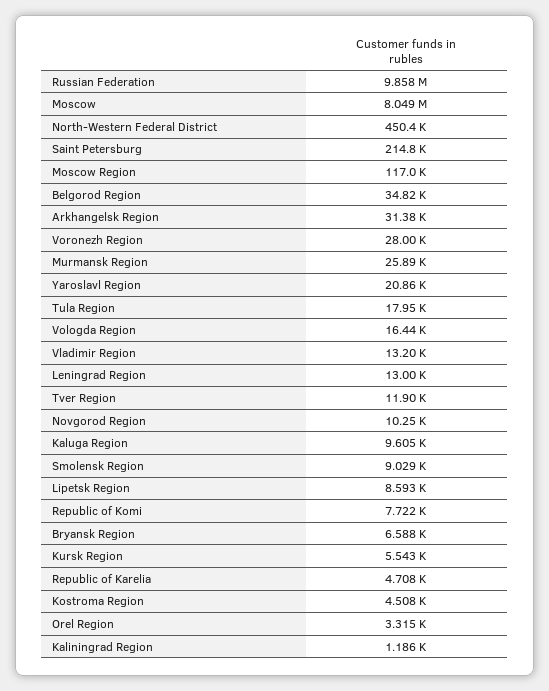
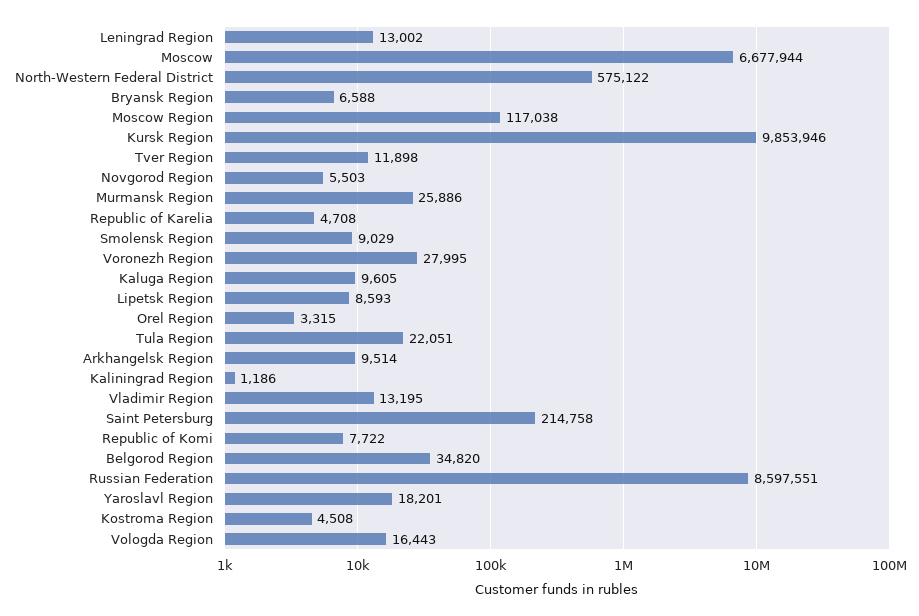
  {
-   "Russian Federation": 9858000,
+   "Russian Federation": 8597551,
-   "Moscow": 8049000,
+   "Moscow": 6677944,
-   "North-Western Federal District": 450400,
+   "North-Western Federal District": 575122,
    "Saint Petersburg": 214758,
    "Moscow Region": 117038,
    "Belgorod Region": 34820,
-   "Arkhangelsk Region": 31380,
+   "Arkhangelsk Region": 9514,
    "Voronezh Region": 27995,
    "Murmansk Region": 25886,
-   "Yaroslavl Region": 20860,
+   "Yaroslavl Region": 18201,
-   "Tula Region": 17950,
+   "Tula Region": 22051,
    "Vologda Region": 16443,
    "Vladimir Region": 13195,
    "Leningrad Region": 13002,
    "Tver Region": 11898,
-   "Novgorod Region": 10250,
+   "Novgorod Region": 5503,
    "Kaluga Region": 9605,
    "Smolensk Region": 9029,
    "Lipetsk Region": 8593,
    "Republic of Komi": 7722,
    "Bryansk Region": 6588,
-   "Kursk Region": 5543,
+   "Kursk Region": 9853946,
    "Republic of Karelia": 4708,
    "Kostroma Region": 4508,
    "Orel Region": 3315,
    "Kaliningrad Region": 1186
  }

